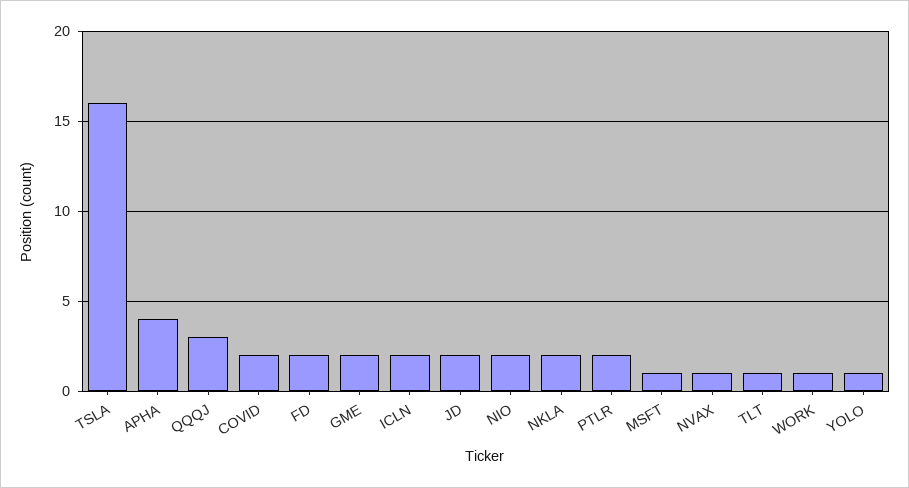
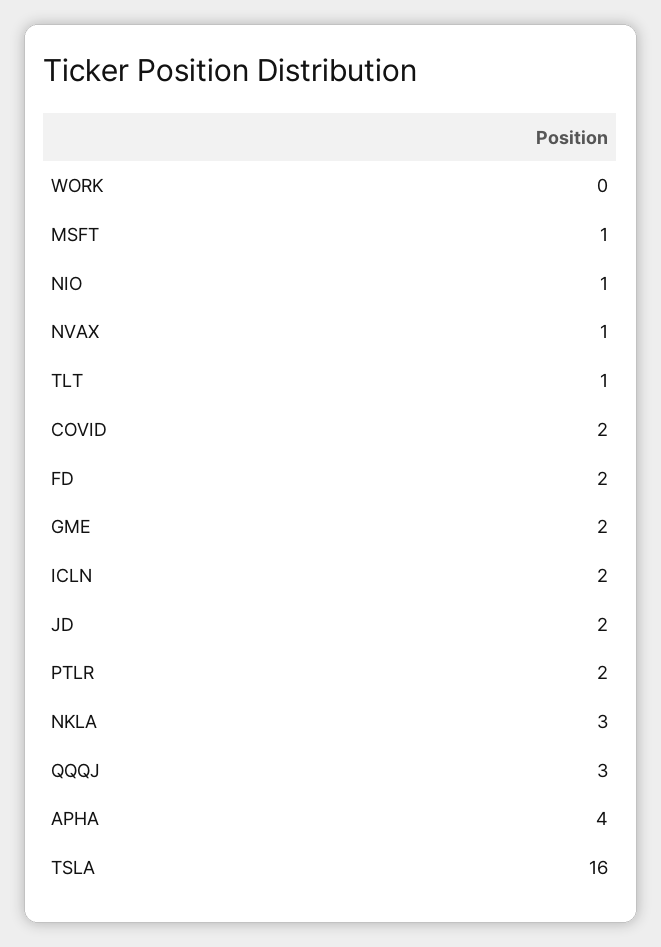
  {
    "TSLA": 16,
    "APHA": 4,
    "QQQJ": 3,
    "COVID": 2,
    "FD": 2,
    "GME": 2,
    "ICLN": 2,
    "JD": 2,
-   "NIO": 2,
+   "NIO": 1,
-   "NKLA": 2,
+   "NKLA": 3,
    "PTLR": 2,
    "MSFT": 1,
    "NVAX": 1,
    "TLT": 1,
-   "WORK": 1,
+   "WORK": 0
-   "YOLO": 1
  }

